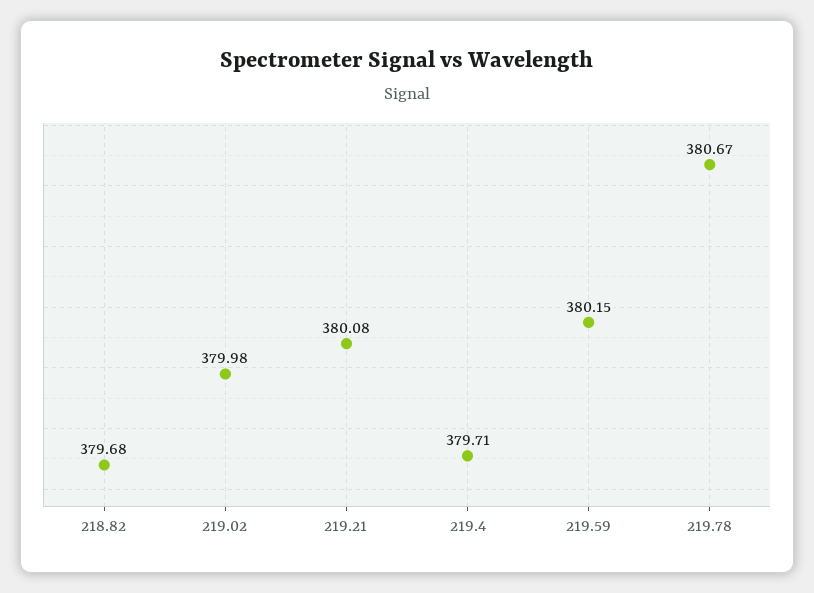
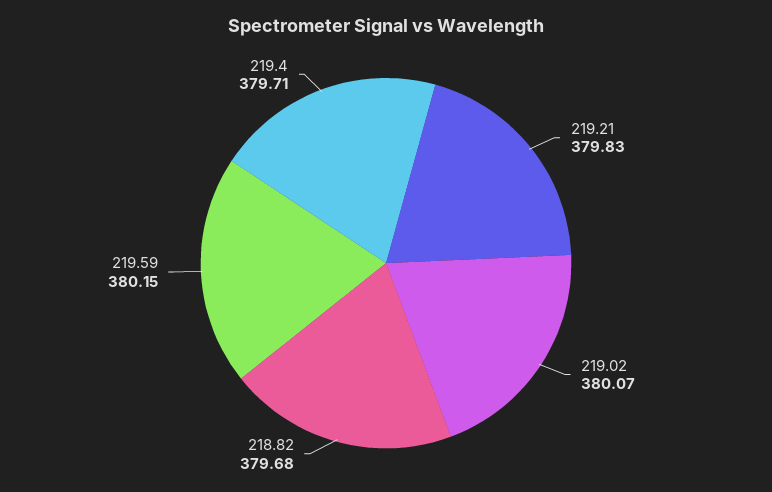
  {
    "218.82": 379.68,
-   "219.02": 379.98,
+   "219.02": 380.07,
-   "219.21": 380.08,
+   "219.21": 379.83,
    "219.4": 379.71,
-   "219.59": 380.15,
+   "219.59": 380.15
-   "219.78": 380.67
  }

